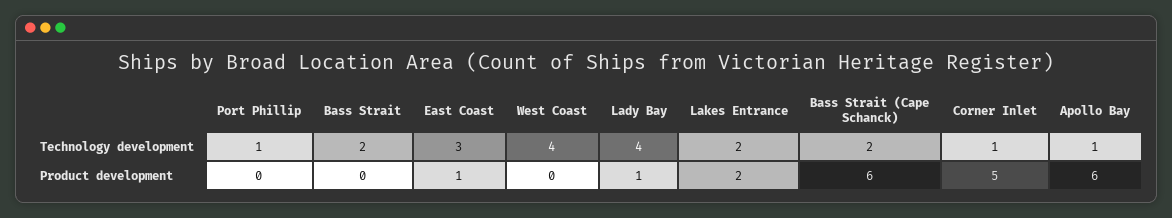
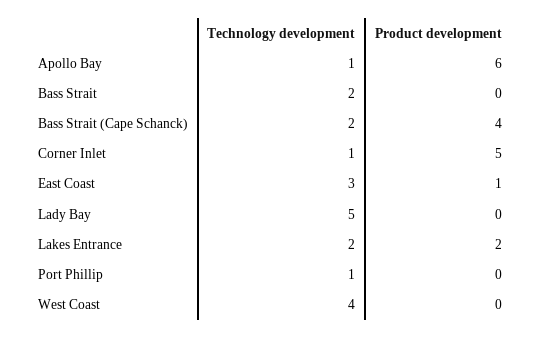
  {
    "Port Phillip": {
      "Technology development": 1,
      "Product development": 0
    },
    "Bass Strait": {
      "Technology development": 2,
      "Product development": 0
    },
    "East Coast": {
      "Technology development": 3,
      "Product development": 1
    },
    "West Coast": {
      "Technology development": 4,
      "Product development": 0
    },
    "Lady Bay": {
-     "Technology development": 4,
+     "Technology development": 5,
-     "Product development": 1
+     "Product development": 0
    },
    "Lakes Entrance": {
      "Technology development": 2,
      "Product development": 2
    },
    "Bass Strait (Cape Schanck)": {
      "Technology development": 2,
-     "Product development": 6
+     "Product development": 4
    },
    "Corner Inlet": {
      "Technology development": 1,
      "Product development": 5
    },
    "Apollo Bay": {
      "Technology development": 1,
      "Product development": 6
    }
  }

